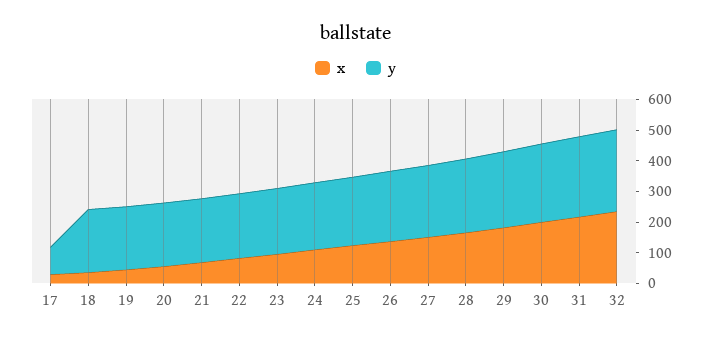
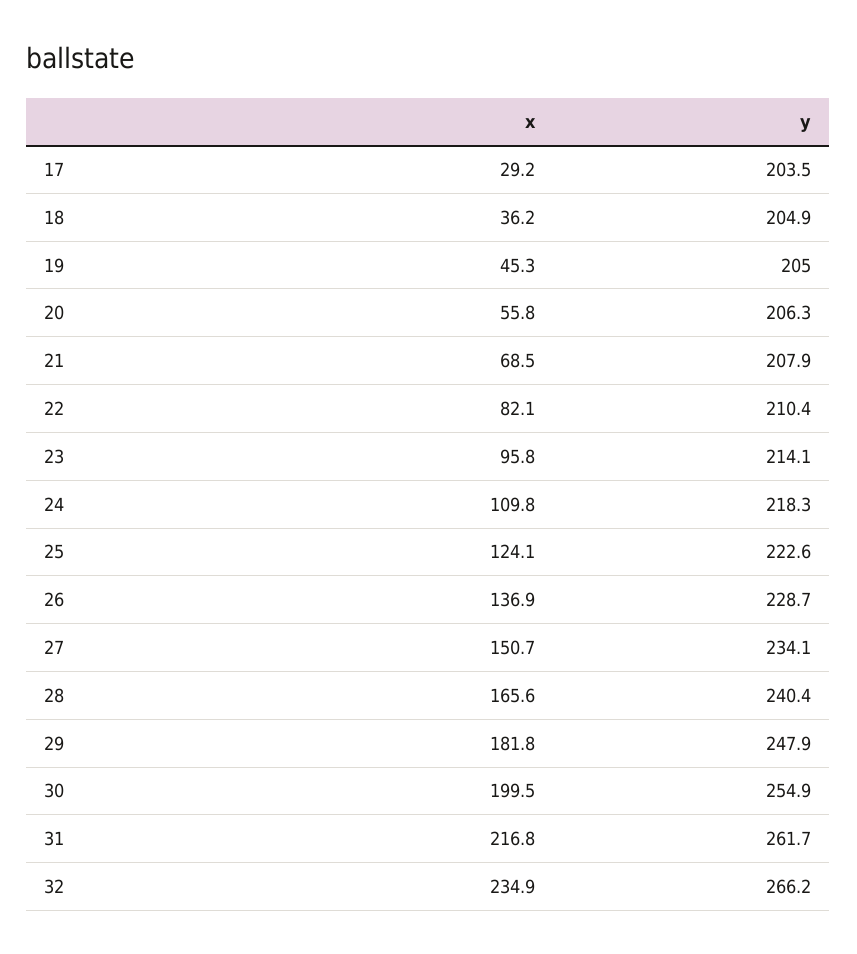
  {
    "x": {
      "17": 29.2,
      "18": 36.2,
      "19": 45.3,
      "20": 55.8,
      "21": 68.5,
      "22": 82.1,
      "23": 95.8,
      "24": 109.8,
      "25": 124.1,
      "26": 136.9,
      "27": 150.7,
      "28": 165.6,
      "29": 181.8,
      "30": 199.5,
      "31": 216.8,
      "32": 234.9
    },
    "y": {
-     "17": 100,
+     "17": 203.5,
      "18": 204.9,
      "19": 205,
      "20": 206.3,
      "21": 207.9,
      "22": 210.4,
      "23": 214.1,
      "24": 218.3,
      "25": 222.6,
      "26": 228.7,
      "27": 234.1,
      "28": 240.4,
      "29": 247.9,
      "30": 254.9,
      "31": 261.7,
      "32": 266.2
    }
  }

